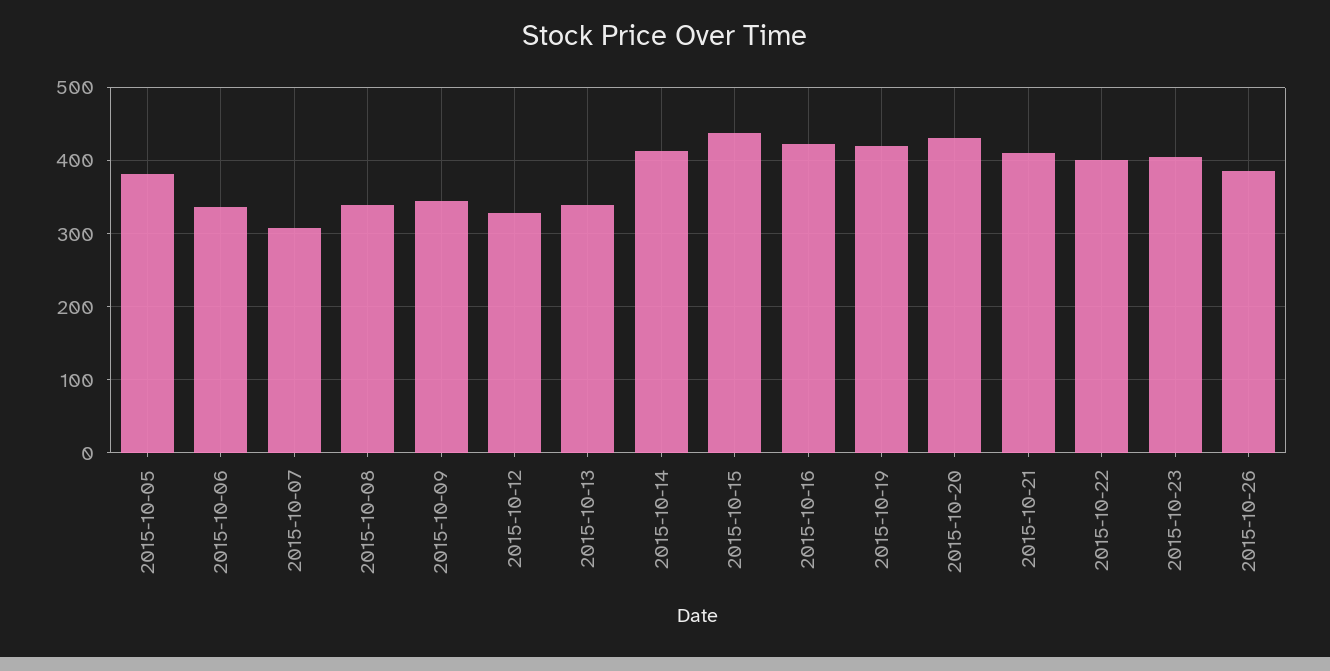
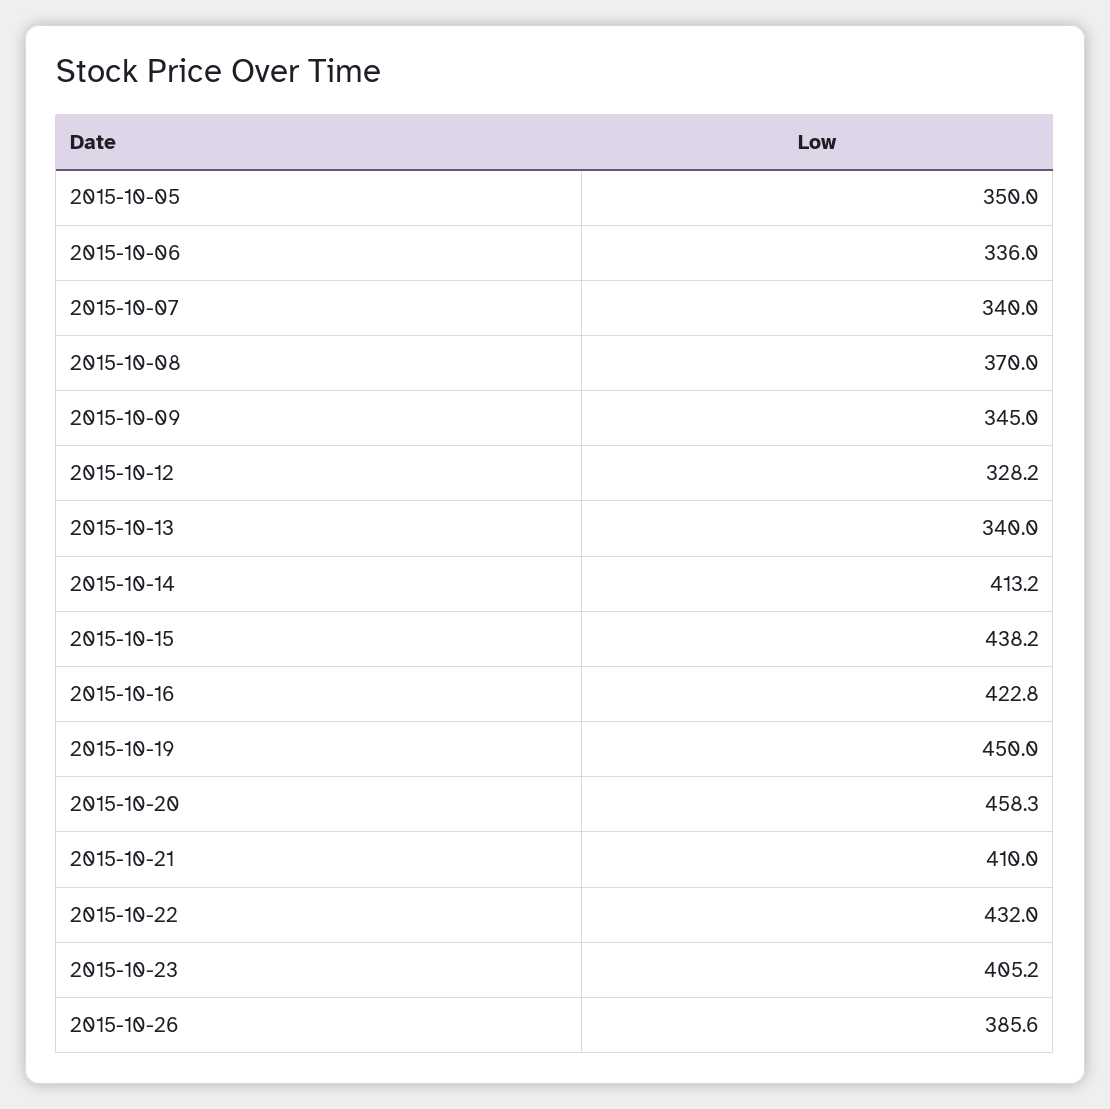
  {
-   "2015-10-05": 380,
+   "2015-10-05": 350,
    "2015-10-06": 336,
-   "2015-10-07": 310,
+   "2015-10-07": 340,
-   "2015-10-08": 340,
+   "2015-10-08": 370,
    "2015-10-09": 345,
    "2015-10-12": 328.2,
    "2015-10-13": 340,
    "2015-10-14": 413.2,
    "2015-10-15": 438.2,
    "2015-10-16": 422.8,
-   "2015-10-19": 420,
+   "2015-10-19": 450,
-   "2015-10-20": 430,
+   "2015-10-20": 458.3,
    "2015-10-21": 410,
-   "2015-10-22": 400,
+   "2015-10-22": 432,
    "2015-10-23": 405.2,
    "2015-10-26": 385.6
  }

